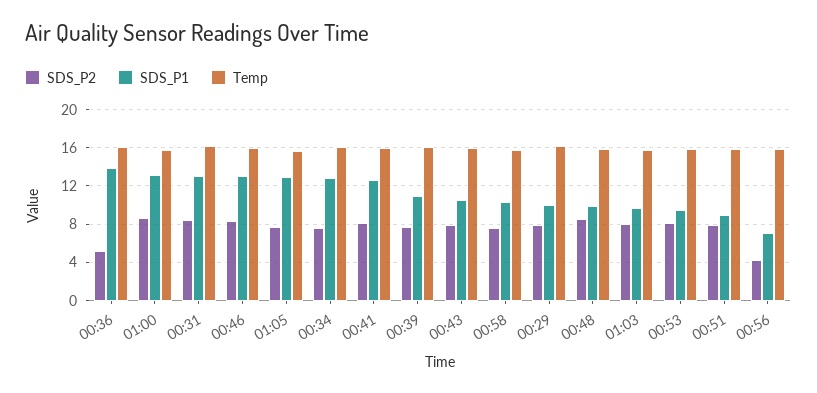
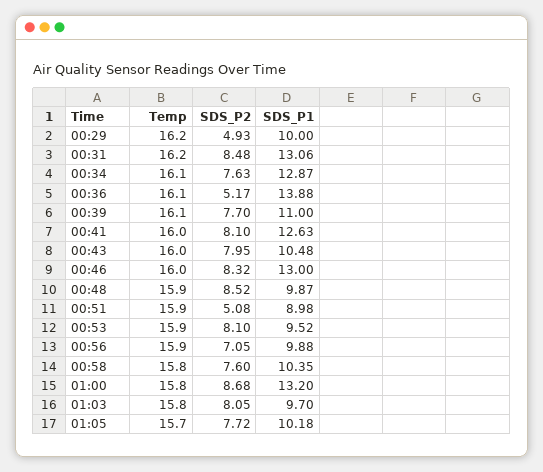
  {
    "SDS_P2": {
      "00:36": 5.17,
      "01:00": 8.68,
      "00:31": 8.48,
      "00:46": 8.32,
      "01:05": 7.72,
      "00:34": 7.63,
      "00:41": 8.1,
      "00:39": 7.7,
      "00:43": 7.95,
      "00:58": 7.6,
-     "00:29": 8,
+     "00:29": 4.93,
      "00:48": 8.52,
      "01:03": 8.05,
      "00:53": 8.1,
-     "00:51": 8,
+     "00:51": 5.08,
-     "00:56": 4
+     "00:56": 7.05
    },
    "SDS_P1": {
      "00:36": 13.88,
      "01:00": 13.2,
      "00:31": 13.06,
      "00:46": 13,
-     "01:05": 13,
+     "01:05": 10.18,
      "00:34": 12.87,
      "00:41": 12.63,
      "00:39": 11,
      "00:43": 10.48,
      "00:58": 10.35,
      "00:29": 10,
      "00:48": 9.87,
      "01:03": 9.7,
      "00:53": 9.52,
      "00:51": 8.98,
-     "00:56": 7
+     "00:56": 9.88
    },
    "Temp": {
      "00:36": 16.1,
      "01:00": 15.8,
      "00:31": 16.2,
      "00:46": 16,
      "01:05": 15.7,
      "00:34": 16.1,
      "00:41": 16,
      "00:39": 16.1,
      "00:43": 16,
      "00:58": 15.8,
      "00:29": 16.2,
      "00:48": 15.9,
      "01:03": 15.8,
      "00:53": 15.9,
      "00:51": 15.9,
      "00:56": 15.9
    }
  }

